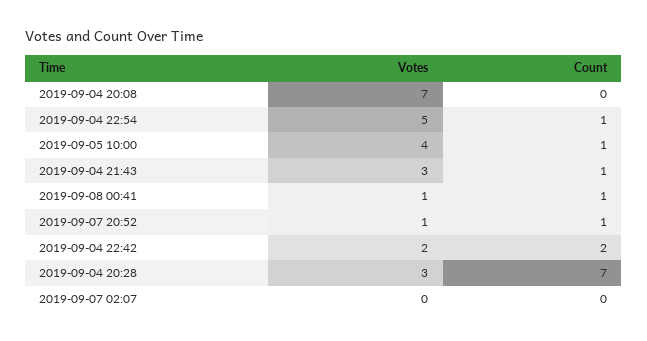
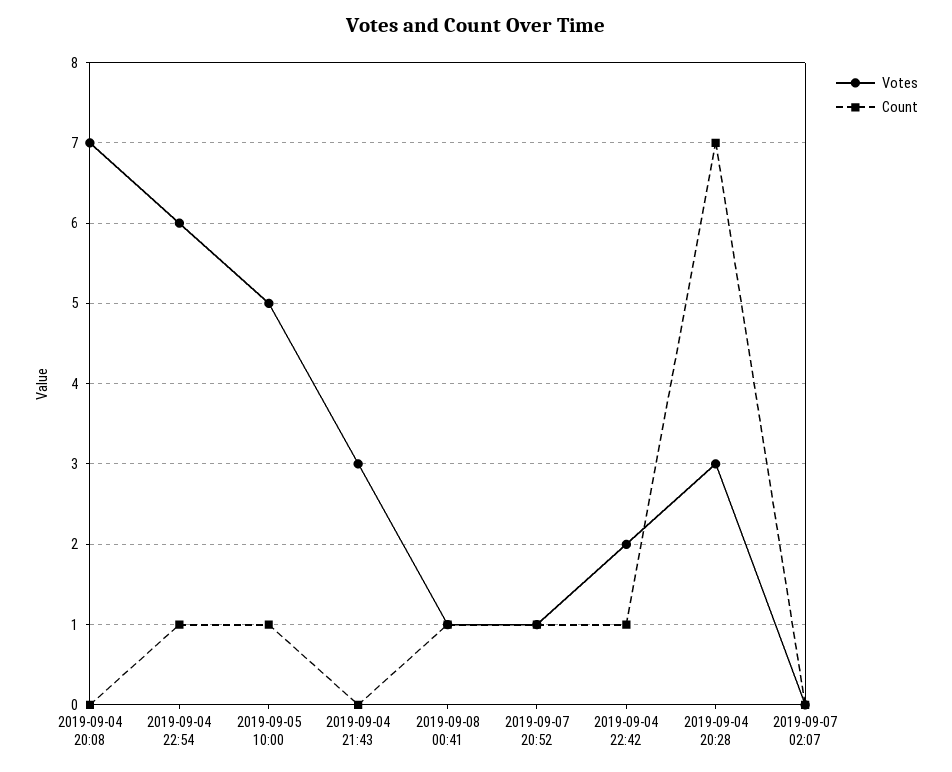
  {
    "Votes": {
      "2019-09-04 20:08": 7,
-     "2019-09-04 22:54": 5,
+     "2019-09-04 22:54": 6,
-     "2019-09-05 10:00": 4,
+     "2019-09-05 10:00": 5,
      "2019-09-04 21:43": 3,
      "2019-09-08 00:41": 1,
      "2019-09-07 20:52": 1,
      "2019-09-04 22:42": 2,
      "2019-09-04 20:28": 3,
      "2019-09-07 02:07": 0
    },
    "Count": {
      "2019-09-04 20:08": 0,
      "2019-09-04 22:54": 1,
      "2019-09-05 10:00": 1,
-     "2019-09-04 21:43": 1,
+     "2019-09-04 21:43": 0,
      "2019-09-08 00:41": 1,
      "2019-09-07 20:52": 1,
-     "2019-09-04 22:42": 2,
+     "2019-09-04 22:42": 1,
      "2019-09-04 20:28": 7,
      "2019-09-07 02:07": 0
    }
  }

